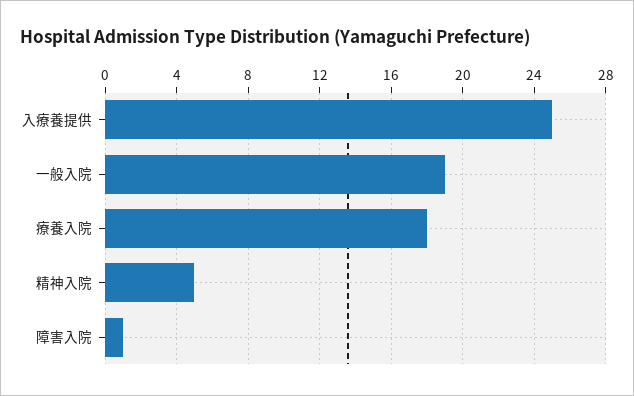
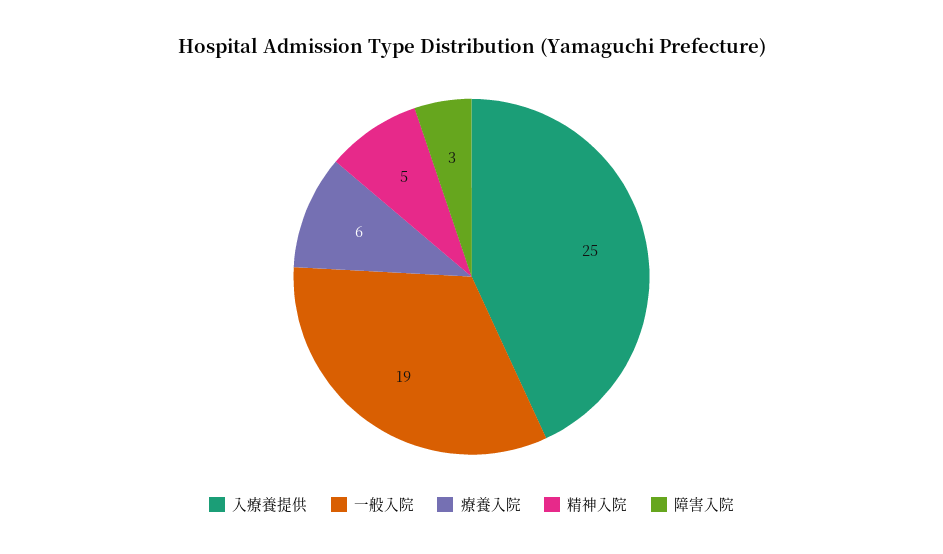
  {
    "入療養提供": 25,
    "一般入院": 19,
-   "療養入院": 18,
+   "療養入院": 6,
    "精神入院": 5,
-   "障害入院": 1
+   "障害入院": 3
  }

